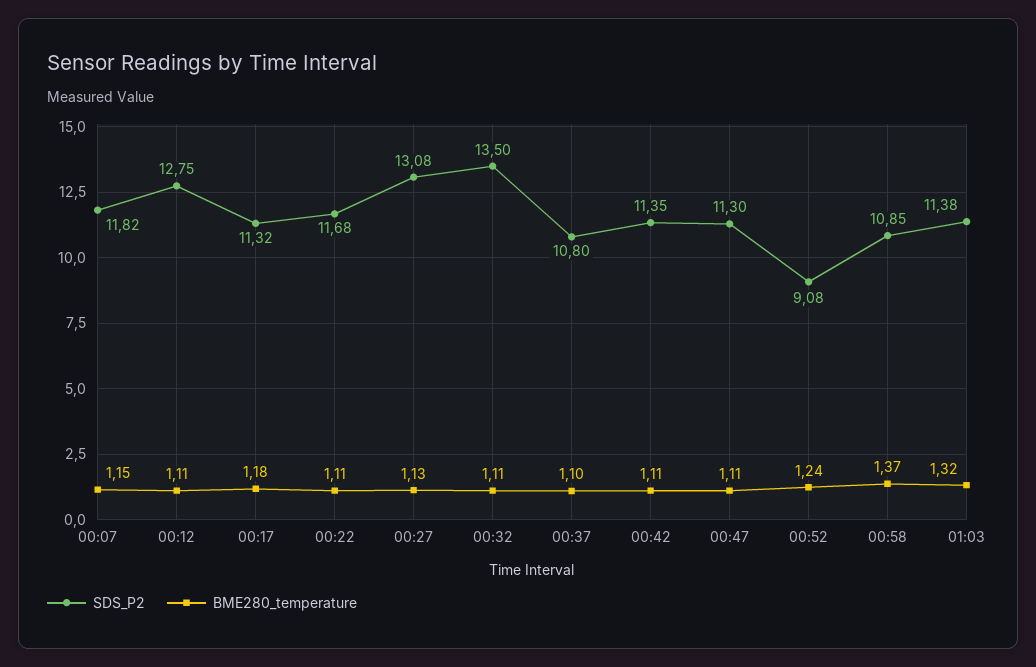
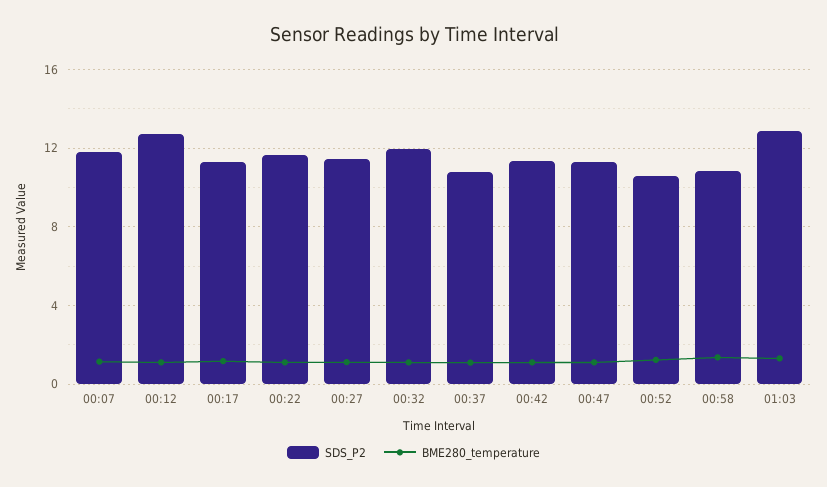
  {
    "SDS_P2": {
      "00:07": 11.82,
      "00:12": 12.75,
      "00:17": 11.32,
      "00:22": 11.68,
-     "00:27": 13.08,
+     "00:27": 11.5,
-     "00:32": 13.5,
+     "00:32": 12,
      "00:37": 10.8,
      "00:42": 11.35,
      "00:47": 11.3,
-     "00:52": 9.08,
+     "00:52": 10.5,
      "00:58": 10.85,
-     "01:03": 11.38
+     "01:03": 13
    },
    "BME280_temperature": {
      "00:07": 1.15,
      "00:12": 1.11,
      "00:17": 1.18,
      "00:22": 1.11,
      "00:27": 1.13,
      "00:32": 1.11,
      "00:37": 1.1,
      "00:42": 1.11,
      "00:47": 1.11,
      "00:52": 1.24,
      "00:58": 1.37,
      "01:03": 1.32
    }
  }

